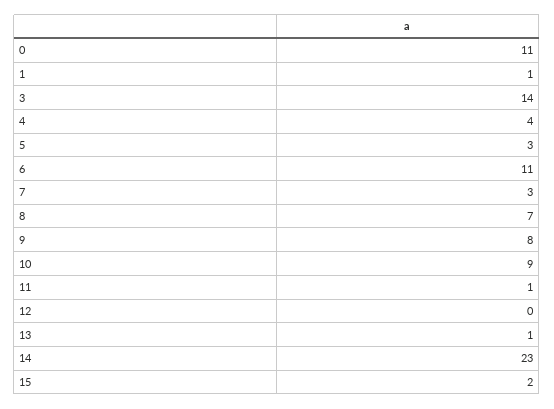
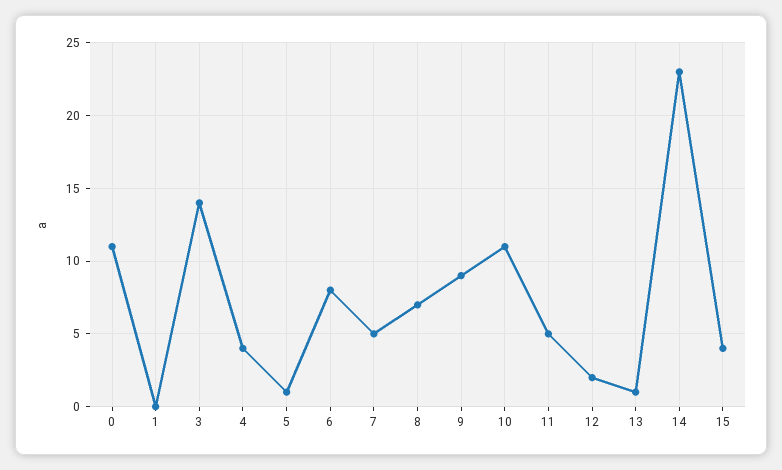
  {
    "0": 11,
-   "1": 1,
+   "1": 0,
    "3": 14,
    "4": 4,
-   "5": 3,
+   "5": 1,
-   "6": 11,
+   "6": 8,
-   "7": 3,
+   "7": 5,
    "8": 7,
-   "9": 8,
+   "9": 9,
-   "10": 9,
+   "10": 11,
-   "11": 1,
+   "11": 5,
-   "12": 0,
+   "12": 2,
    "13": 1,
    "14": 23,
-   "15": 2
+   "15": 4
  }

